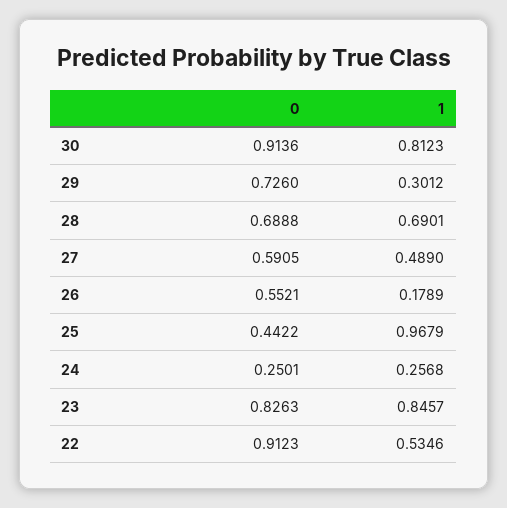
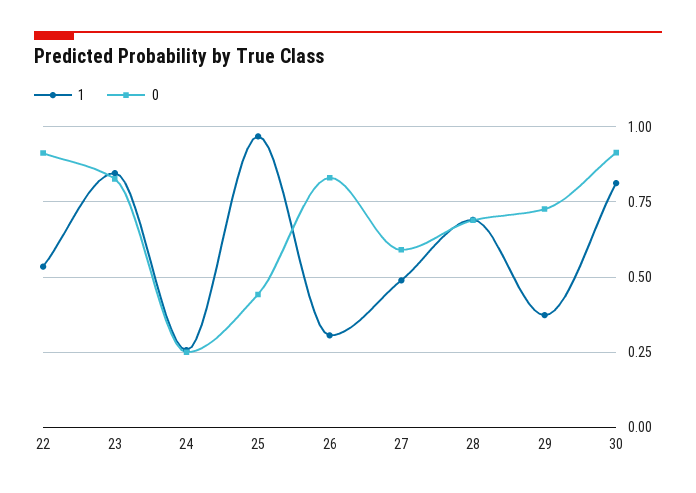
  {
    "0": {
      "30": 0.9136,
      "29": 0.726,
      "28": 0.6888,
      "27": 0.5905,
-     "26": 0.5521,
+     "26": 0.825,
      "25": 0.4422,
      "24": 0.2501,
      "23": 0.8263,
      "22": 0.9123
    },
    "1": {
      "30": 0.8123,
-     "29": 0.3012,
+     "29": 0.375,
      "28": 0.6901,
      "27": 0.489,
-     "26": 0.1789,
+     "26": 0.3,
      "25": 0.9679,
      "24": 0.2568,
      "23": 0.8457,
      "22": 0.5346
    }
  }

